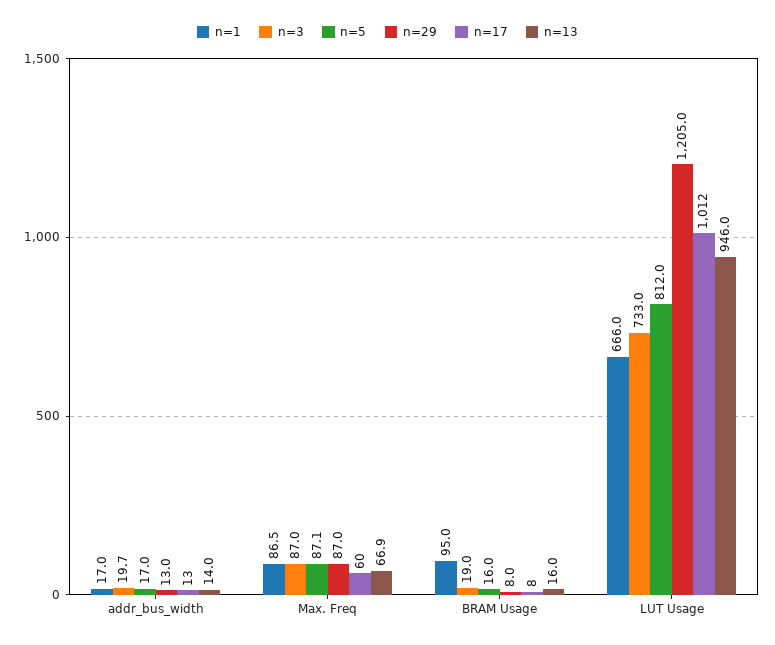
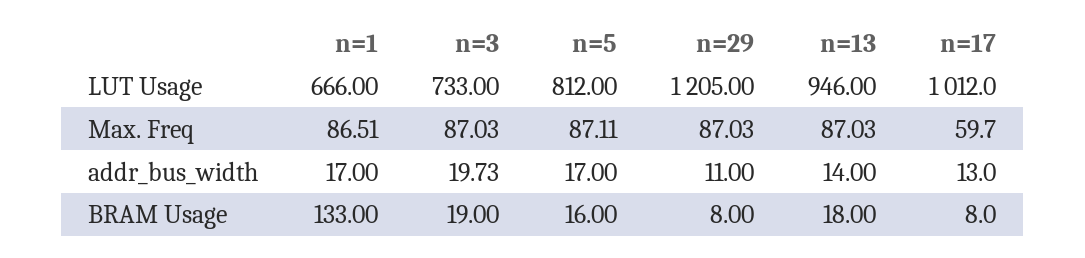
  {
    "n=1": {
      "addr_bus_width": 17,
      "Max. Freq": 86.51,
-     "BRAM Usage": 95,
+     "BRAM Usage": 133,
      "LUT Usage": 666
    },
    "n=3": {
      "addr_bus_width": 19.73,
      "Max. Freq": 87.03,
      "BRAM Usage": 19,
      "LUT Usage": 733
    },
    "n=5": {
      "addr_bus_width": 17,
      "Max. Freq": 87.11,
      "BRAM Usage": 16,
      "LUT Usage": 812
    },
    "n=29": {
-     "addr_bus_width": 13,
+     "addr_bus_width": 11,
      "Max. Freq": 87.03,
      "BRAM Usage": 8,
      "LUT Usage": 1205
    },
    "n=17": {
      "addr_bus_width": 13,
      "Max. Freq": 59.7,
      "BRAM Usage": 8,
      "LUT Usage": 1012
    },
    "n=13": {
      "addr_bus_width": 14,
-     "Max. Freq": 66.9,
+     "Max. Freq": 87.03,
-     "BRAM Usage": 16,
+     "BRAM Usage": 18,
      "LUT Usage": 946
    }
  }

